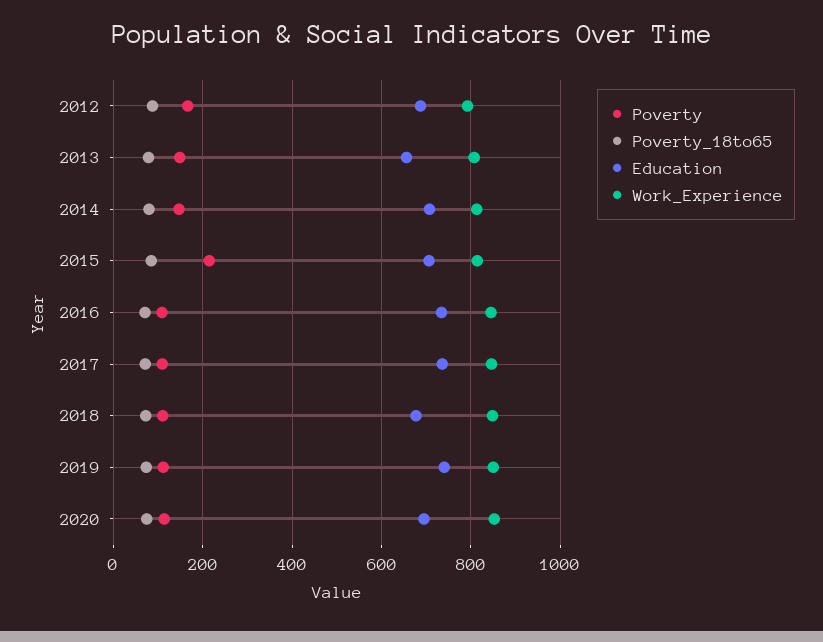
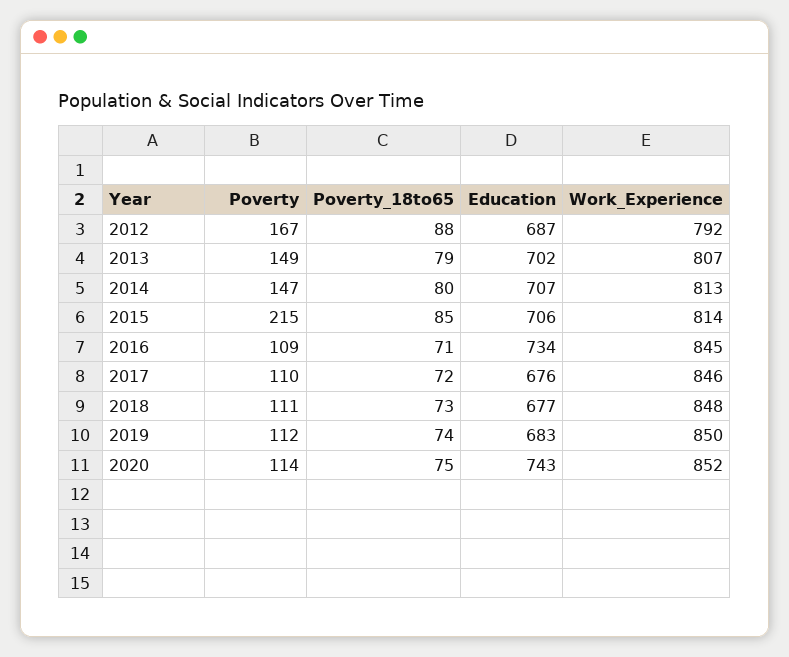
  {
    "Poverty": {
      "2012": 167,
      "2013": 149,
      "2014": 147,
      "2015": 215,
      "2016": 109,
      "2017": 110,
      "2018": 111,
      "2019": 112,
      "2020": 114
    },
    "Poverty_18to65": {
      "2012": 88,
      "2013": 79,
      "2014": 80,
      "2015": 85,
      "2016": 71,
      "2017": 72,
      "2018": 73,
      "2019": 74,
      "2020": 75
    },
    "Education": {
      "2012": 687,
-     "2013": 660,
+     "2013": 702,
      "2014": 707,
      "2015": 706,
      "2016": 734,
-     "2017": 740,
+     "2017": 676,
      "2018": 677,
-     "2019": 740,
+     "2019": 683,
-     "2020": 700
+     "2020": 743
    },
    "Work_Experience": {
      "2012": 792,
      "2013": 807,
      "2014": 813,
      "2015": 814,
      "2016": 845,
      "2017": 846,
      "2018": 848,
      "2019": 850,
      "2020": 852
    }
  }

